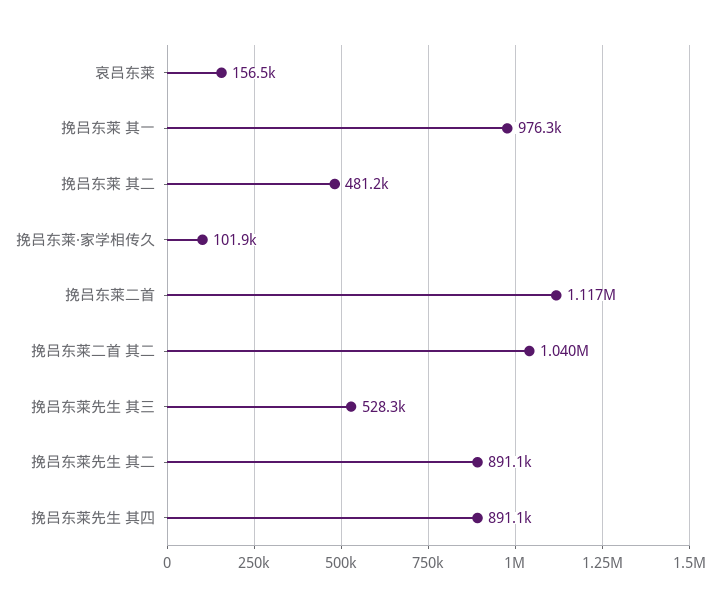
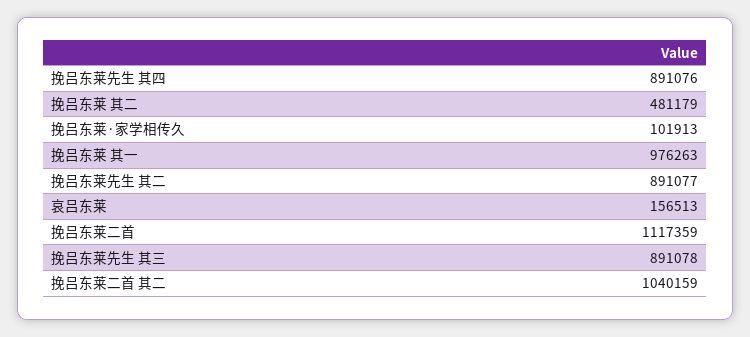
  {
    "哀吕东莱": 156513,
    "挽吕东莱 其一": 976263,
    "挽吕东莱 其二": 481179,
    "挽吕东莱·家学相传久": 101913,
    "挽吕东莱二首": 1117359,
    "挽吕东莱二首 其二": 1040159,
-   "挽吕东莱先生 其三": 528300,
+   "挽吕东莱先生 其三": 891078,
    "挽吕东莱先生 其二": 891077,
    "挽吕东莱先生 其四": 891076
  }

